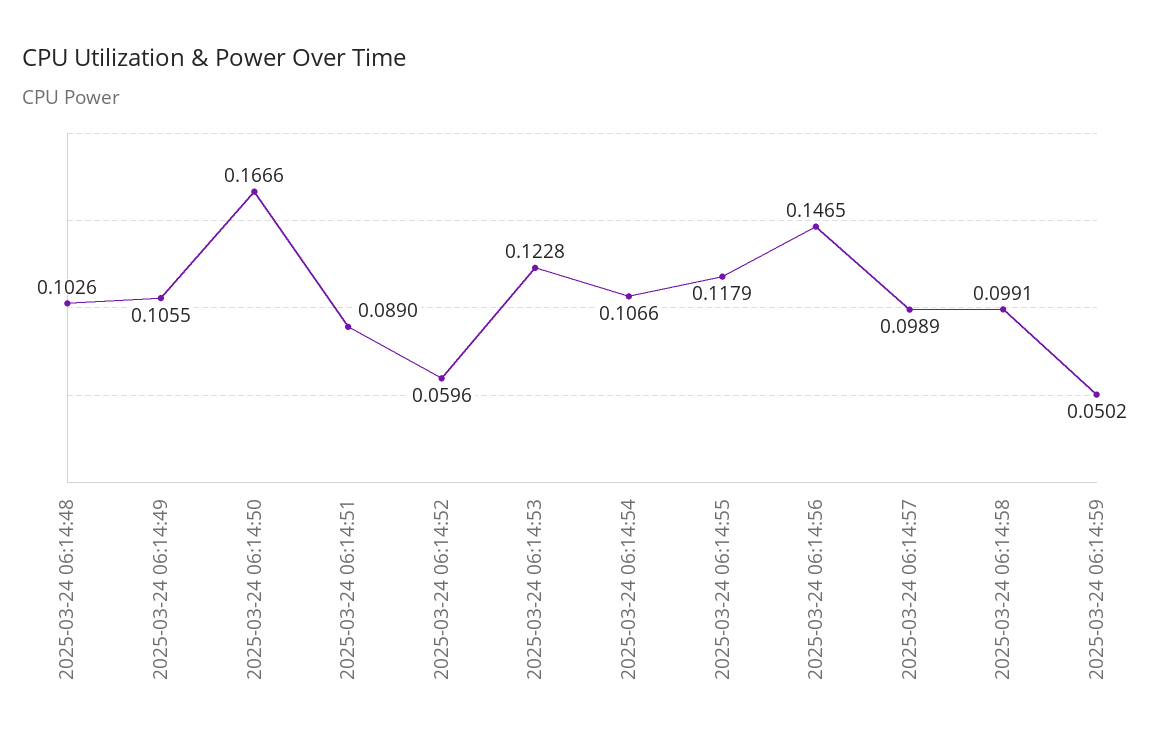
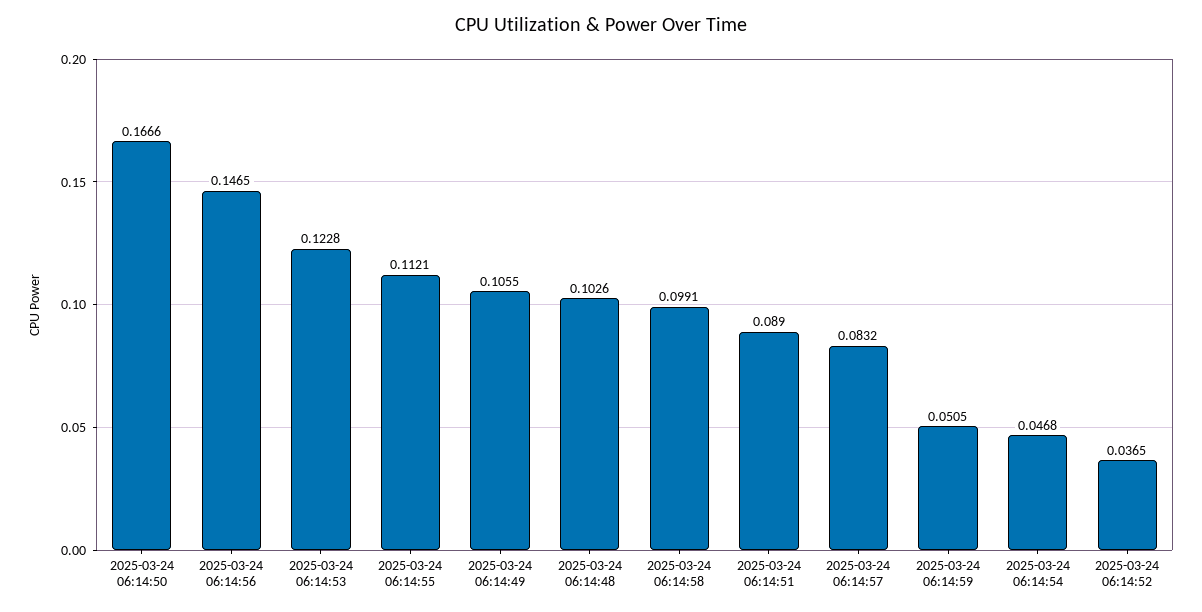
  {
    "2025-03-24 06:14:48": 0.1026,
    "2025-03-24 06:14:49": 0.1055,
    "2025-03-24 06:14:50": 0.1666,
    "2025-03-24 06:14:51": 0.089,
-   "2025-03-24 06:14:52": 0.0596,
+   "2025-03-24 06:14:52": 0.0365,
    "2025-03-24 06:14:53": 0.1228,
-   "2025-03-24 06:14:54": 0.1066,
+   "2025-03-24 06:14:54": 0.0468,
-   "2025-03-24 06:14:55": 0.1179,
+   "2025-03-24 06:14:55": 0.1121,
    "2025-03-24 06:14:56": 0.1465,
-   "2025-03-24 06:14:57": 0.0989,
+   "2025-03-24 06:14:57": 0.0832,
    "2025-03-24 06:14:58": 0.0991,
-   "2025-03-24 06:14:59": 0.0502
+   "2025-03-24 06:14:59": 0.0505
  }

